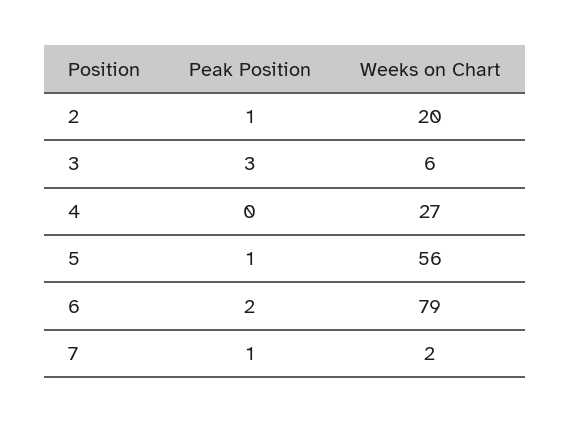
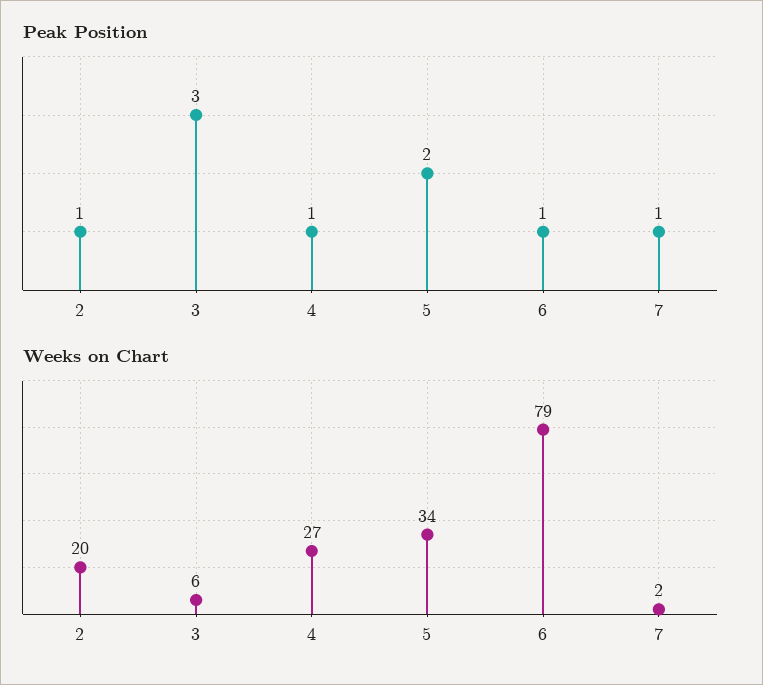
  {
    "Peak Position": {
      "2": 1,
      "3": 3,
-     "4": 0,
+     "4": 1,
-     "5": 1,
+     "5": 2,
-     "6": 2,
+     "6": 1,
      "7": 1
    },
    "Weeks on Chart": {
      "2": 20,
      "3": 6,
      "4": 27,
-     "5": 56,
+     "5": 34,
      "6": 79,
      "7": 2
    }
  }

